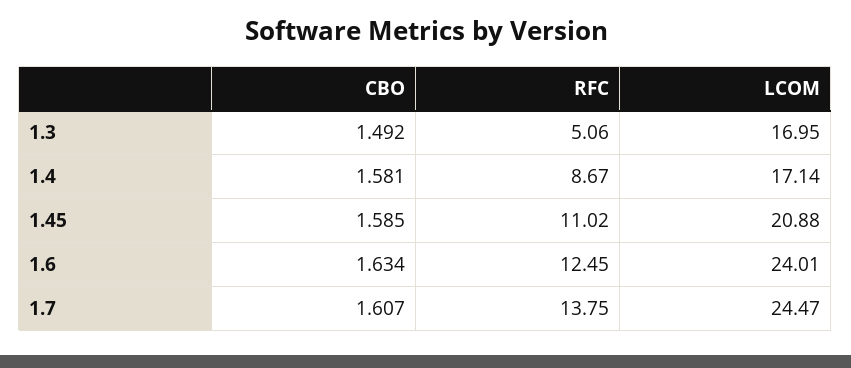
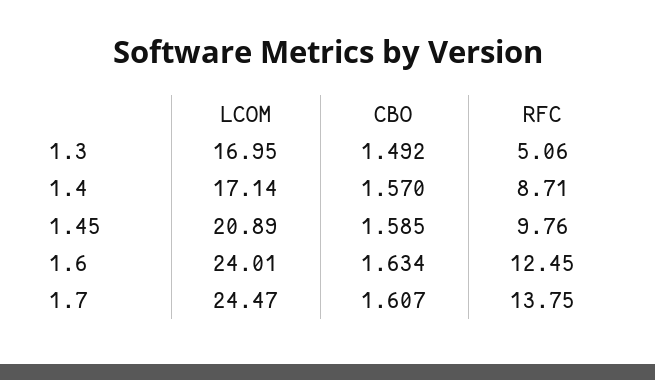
  {
    "CBO": {
      "1.3": 1.492,
-     "1.4": 1.581,
+     "1.4": 1.57,
      "1.45": 1.585,
      "1.6": 1.634,
      "1.7": 1.607
    },
    "RFC": {
      "1.3": 5.06,
-     "1.4": 8.67,
+     "1.4": 8.71,
-     "1.45": 11.02,
+     "1.45": 9.76,
      "1.6": 12.45,
      "1.7": 13.75
    },
    "LCOM": {
      "1.3": 16.95,
      "1.4": 17.14,
-     "1.45": 20.88,
+     "1.45": 20.89,
      "1.6": 24.01,
      "1.7": 24.47
    }
  }

